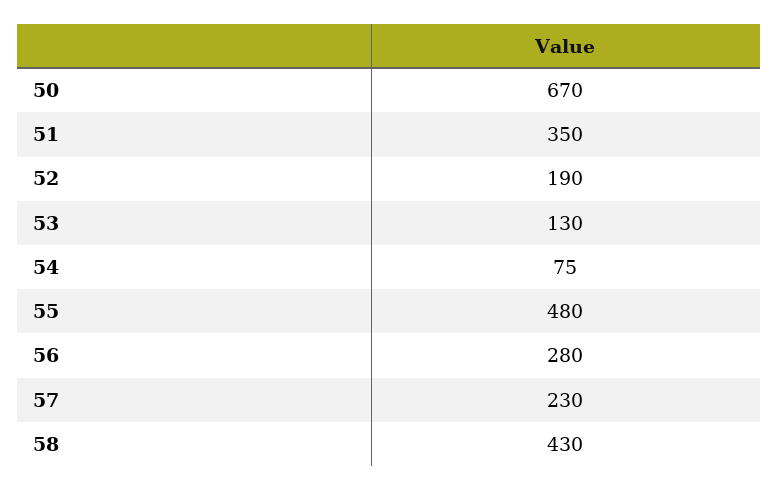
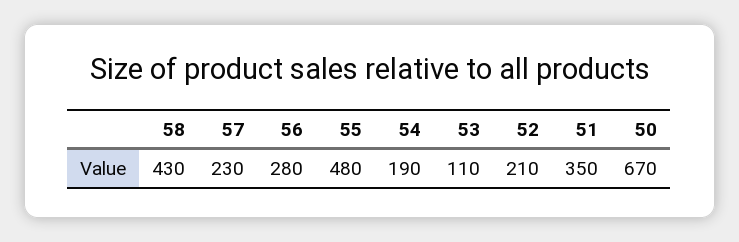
  {
    "50": 670,
    "51": 350,
-   "52": 190,
+   "52": 210,
-   "53": 130,
+   "53": 110,
-   "54": 75,
+   "54": 190,
    "55": 480,
    "56": 280,
    "57": 230,
    "58": 430
  }

